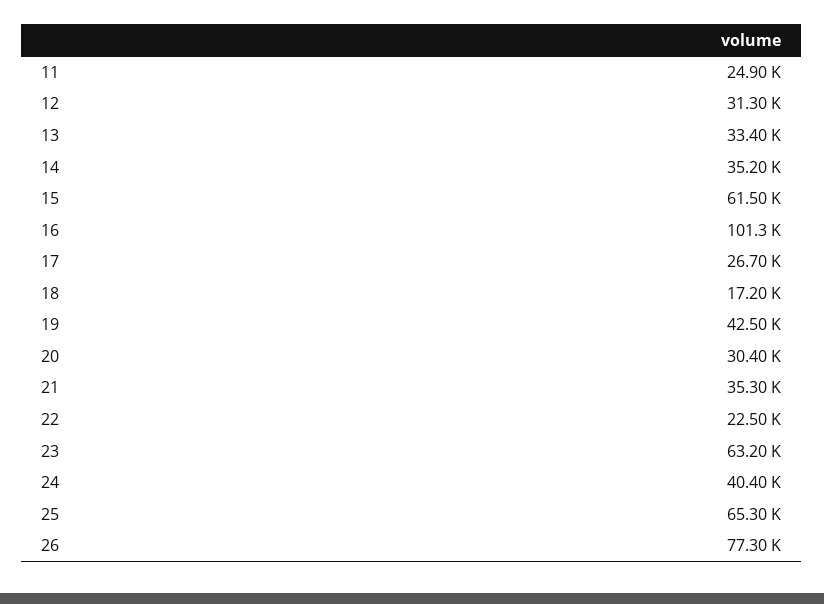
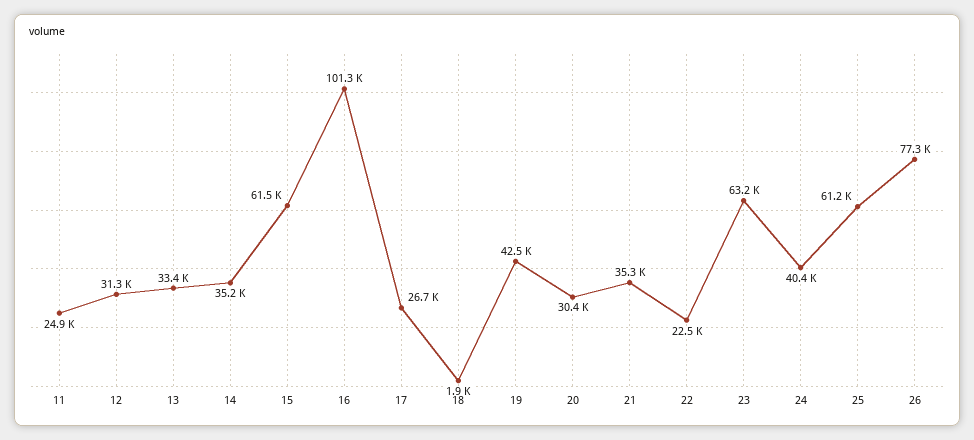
  {
    "11": 24900,
    "12": 31300,
    "13": 33400,
    "14": 35200,
    "15": 61500,
    "16": 101300,
    "17": 26700,
-   "18": 17200,
+   "18": 1900,
    "19": 42500,
    "20": 30400,
    "21": 35300,
    "22": 22500,
    "23": 63200,
    "24": 40400,
-   "25": 65300,
+   "25": 61200,
    "26": 77300
  }

